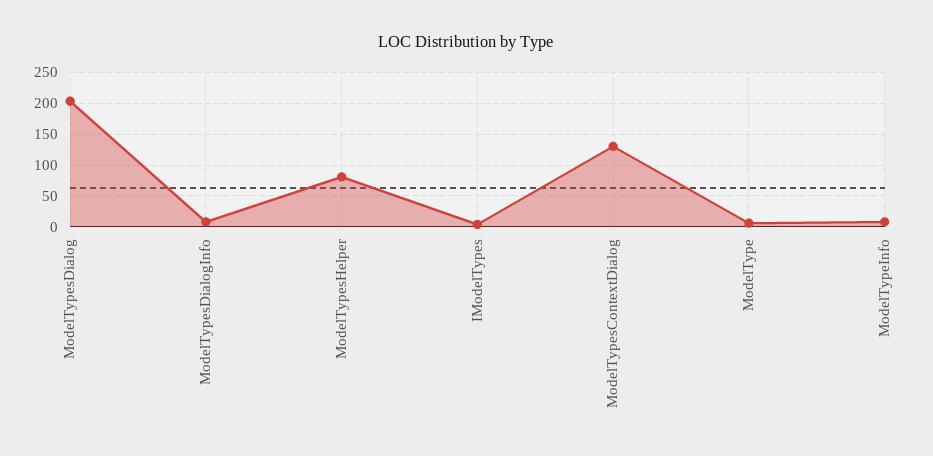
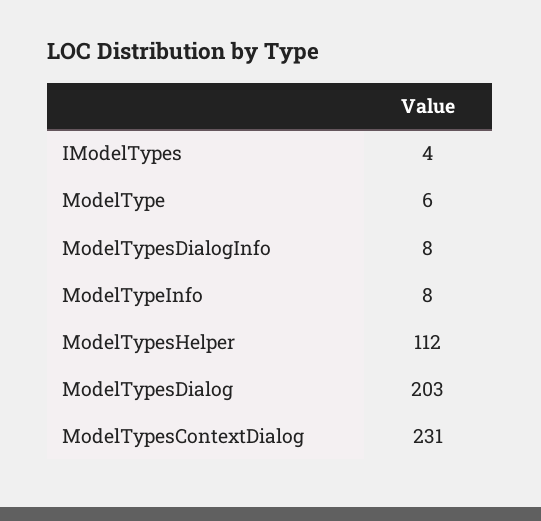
  {
    "ModelTypesDialog": 203,
    "ModelTypesDialogInfo": 8,
-   "ModelTypesHelper": 80,
+   "ModelTypesHelper": 112,
    "IModelTypes": 4,
-   "ModelTypesContextDialog": 130,
+   "ModelTypesContextDialog": 231,
    "ModelType": 6,
    "ModelTypeInfo": 8
  }

